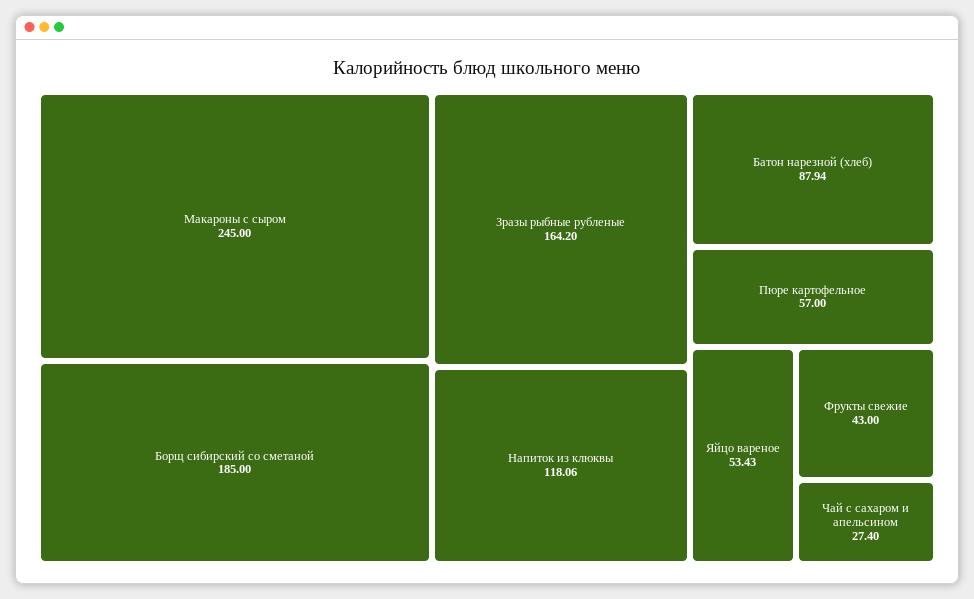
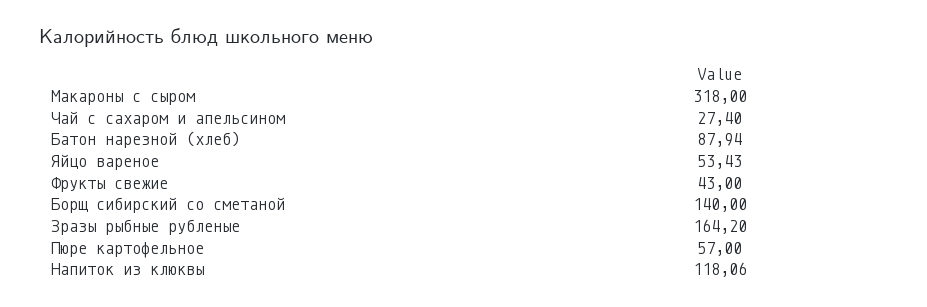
  {
-   "Макароны с сыром": 245,
+   "Макароны с сыром": 318,
-   "Борщ сибирский со сметаной": 185,
+   "Борщ сибирский со сметаной": 140,
    "Зразы рыбные рубленые": 164.2,
    "Напиток из клюквы": 118.06,
    "Батон нарезной (хлеб)": 87.94,
    "Пюре картофельное": 57,
    "Яйцо вареное": 53.43,
    "Фрукты свежие": 43,
    "Чай с сахаром и апельсином": 27.4
  }

